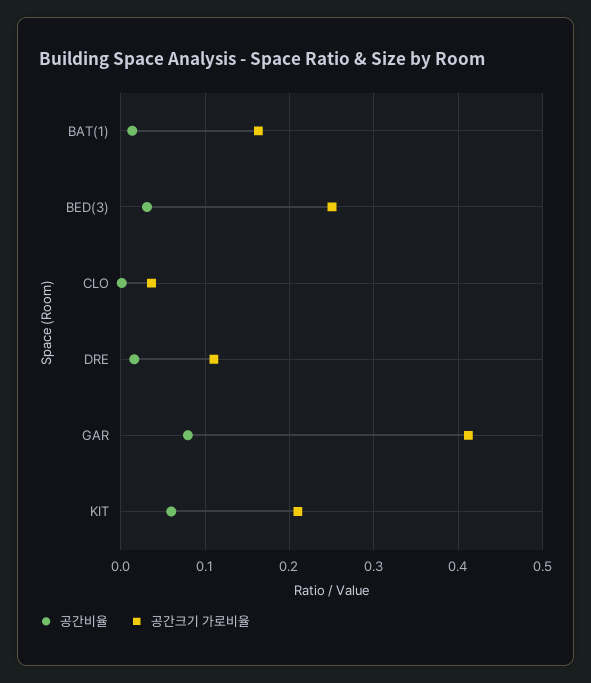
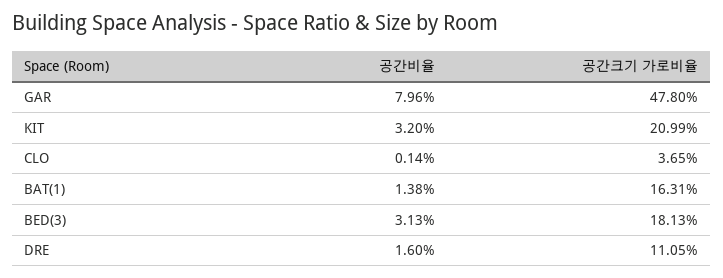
  {
    "공간비율": {
      "BAT(1)": 0.0138,
      "BED(3)": 0.0313,
      "CLO": 0.0014,
      "DRE": 0.016,
      "GAR": 0.0796,
-     "KIT": 0.06
+     "KIT": 0.032
    },
    "공간크기 가로비율": {
      "BAT(1)": 0.1631,
-     "BED(3)": 0.25,
+     "BED(3)": 0.1813,
      "CLO": 0.0365,
      "DRE": 0.1105,
-     "GAR": 0.41,
+     "GAR": 0.478,
      "KIT": 0.2099
    }
  }

